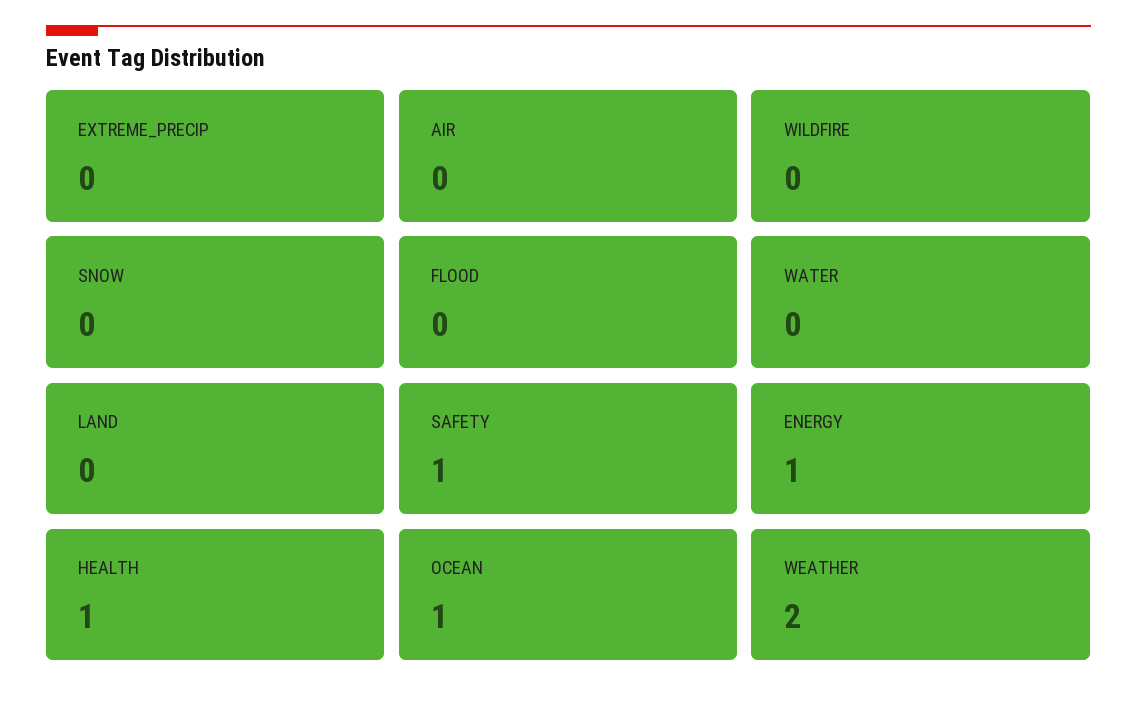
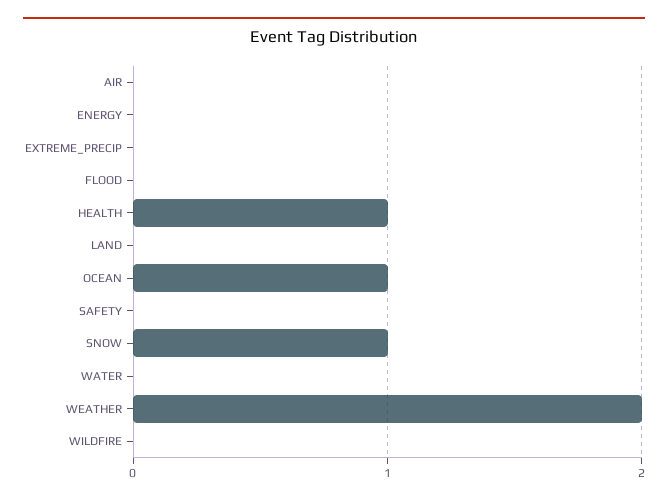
  {
    "EXTREME_PRECIP": 0,
    "AIR": 0,
    "WILDFIRE": 0,
-   "SNOW": 0,
+   "SNOW": 1,
    "FLOOD": 0,
    "WATER": 0,
    "LAND": 0,
-   "SAFETY": 1,
+   "SAFETY": 0,
-   "ENERGY": 1,
+   "ENERGY": 0,
    "HEALTH": 1,
    "OCEAN": 1,
    "WEATHER": 2
  }

